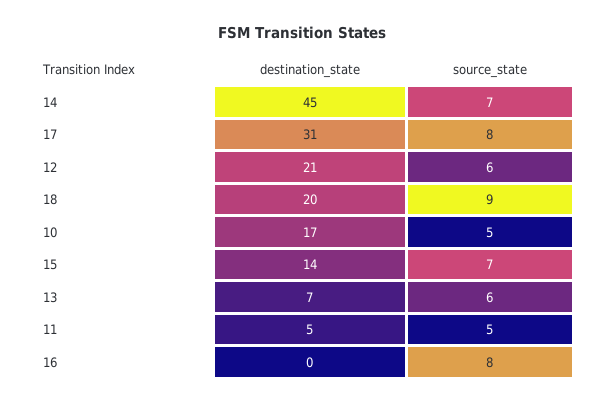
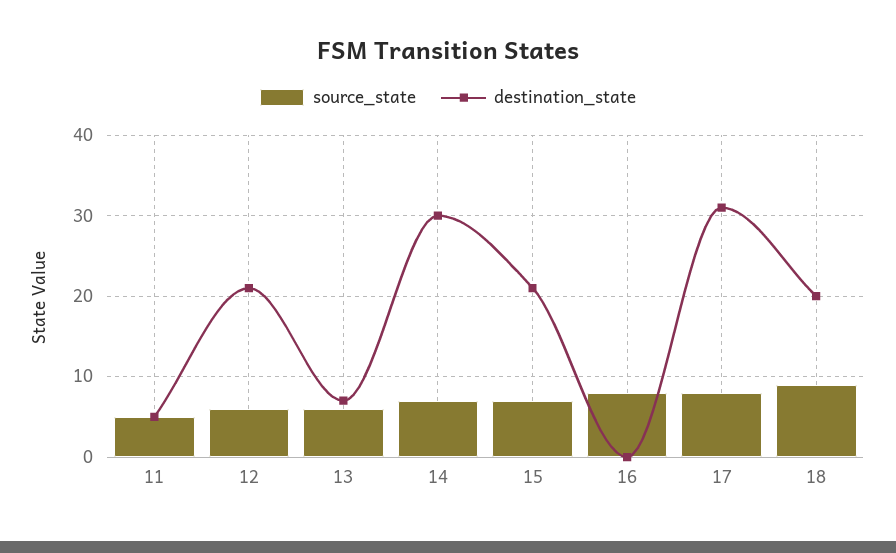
  {
    "destination_state": {
-     "14": 45,
+     "14": 30,
      "17": 31,
      "12": 21,
      "18": 20,
-     "10": 17,
-     "15": 14,
+     "15": 21,
      "13": 7,
      "11": 5,
      "16": 0
    },
    "source_state": {
      "14": 7,
      "17": 8,
      "12": 6,
      "18": 9,
-     "10": 5,
      "15": 7,
      "13": 6,
      "11": 5,
      "16": 8
    }
  }

